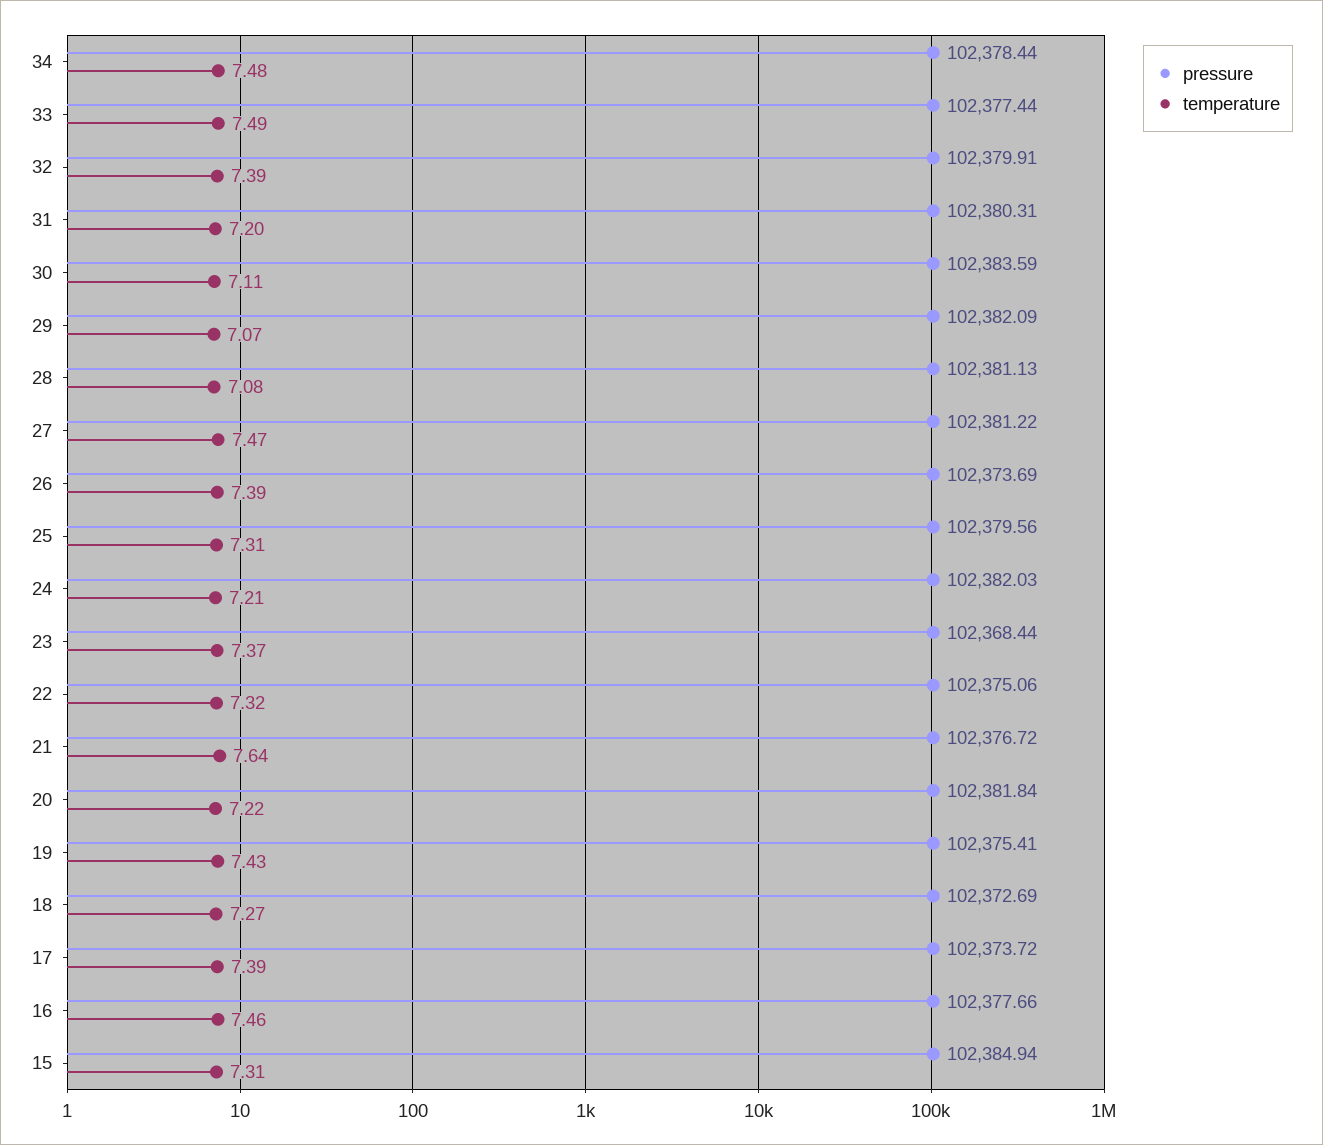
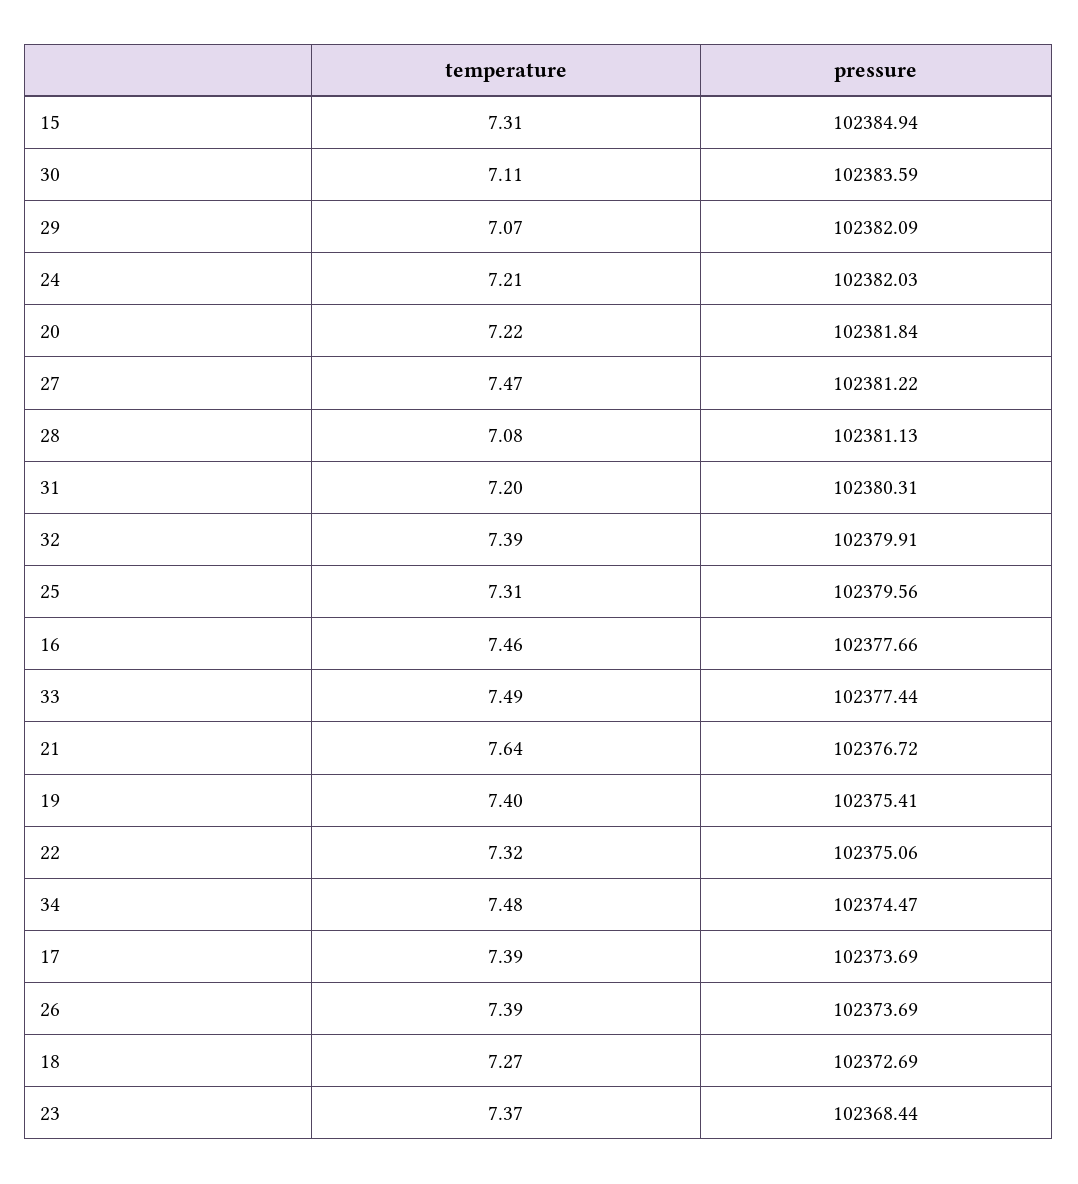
  {
    "pressure": {
-     "34": 102378.44,
+     "34": 102374.47,
      "33": 102377.44,
      "32": 102379.91,
      "31": 102380.31,
      "30": 102383.59,
      "29": 102382.09,
      "28": 102381.13,
      "27": 102381.22,
      "26": 102373.69,
      "25": 102379.56,
      "24": 102382.03,
      "23": 102368.44,
      "22": 102375.06,
      "21": 102376.72,
      "20": 102381.84,
      "19": 102375.41,
      "18": 102372.69,
-     "17": 102373.72,
+     "17": 102373.69,
      "16": 102377.66,
      "15": 102384.94
    },
    "temperature": {
      "34": 7.48,
      "33": 7.49,
      "32": 7.39,
      "31": 7.2,
      "30": 7.11,
      "29": 7.07,
      "28": 7.08,
      "27": 7.47,
      "26": 7.39,
      "25": 7.31,
      "24": 7.21,
      "23": 7.37,
      "22": 7.32,
      "21": 7.64,
      "20": 7.22,
-     "19": 7.43,
+     "19": 7.4,
      "18": 7.27,
      "17": 7.39,
      "16": 7.46,
      "15": 7.31
    }
  }

